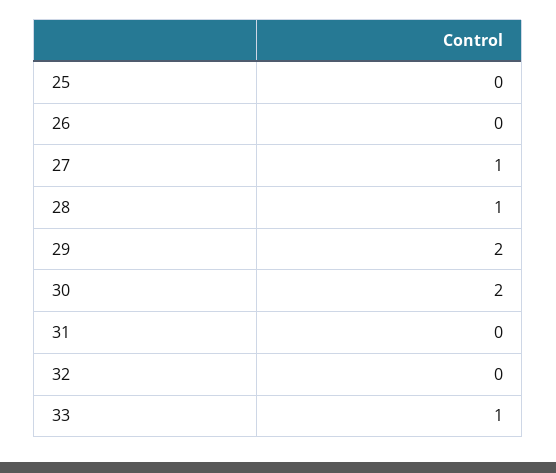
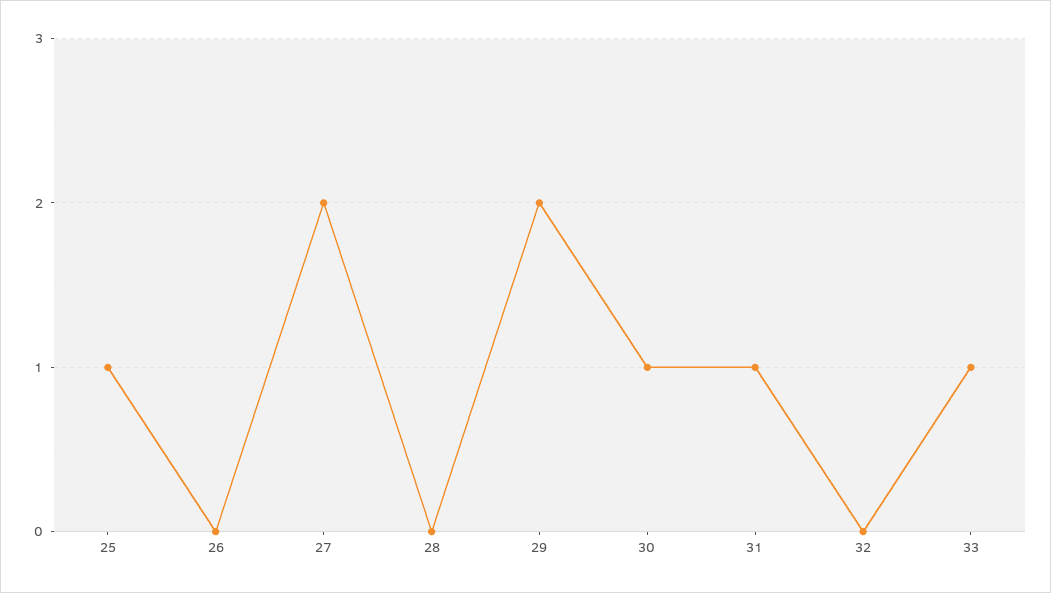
  {
-   "25": 0,
+   "25": 1,
    "26": 0,
-   "27": 1,
+   "27": 2,
-   "28": 1,
+   "28": 0,
    "29": 2,
-   "30": 2,
+   "30": 1,
-   "31": 0,
+   "31": 1,
    "32": 0,
    "33": 1
  }

